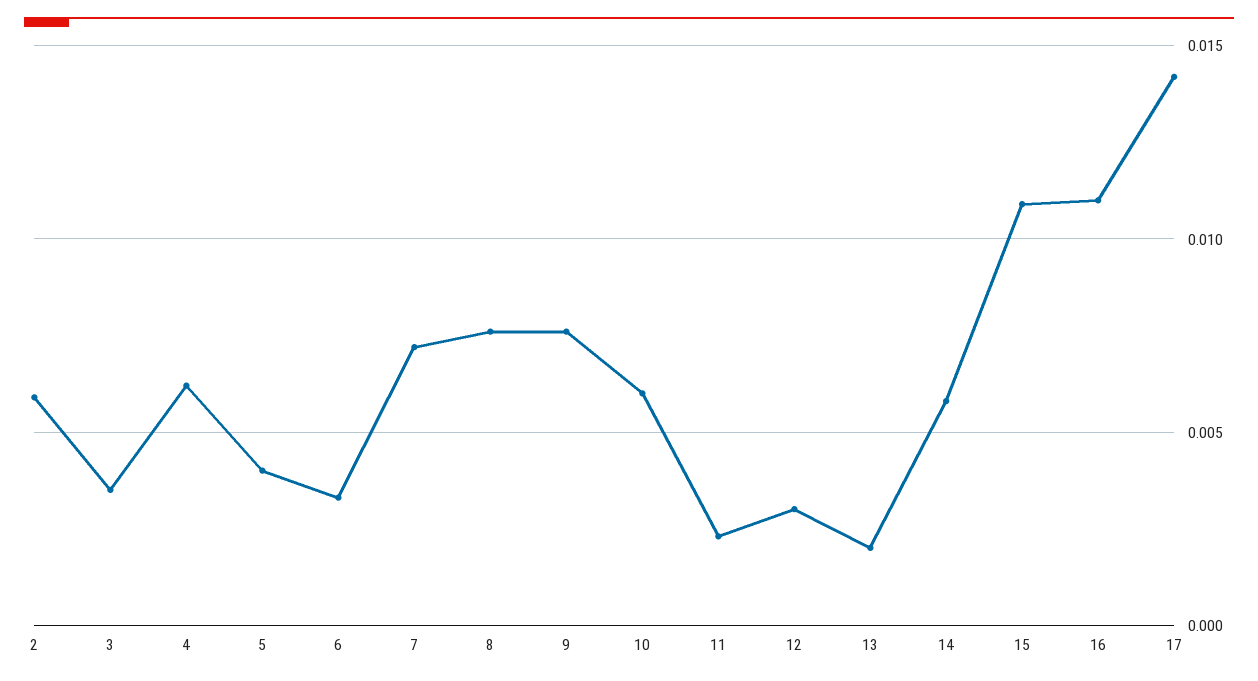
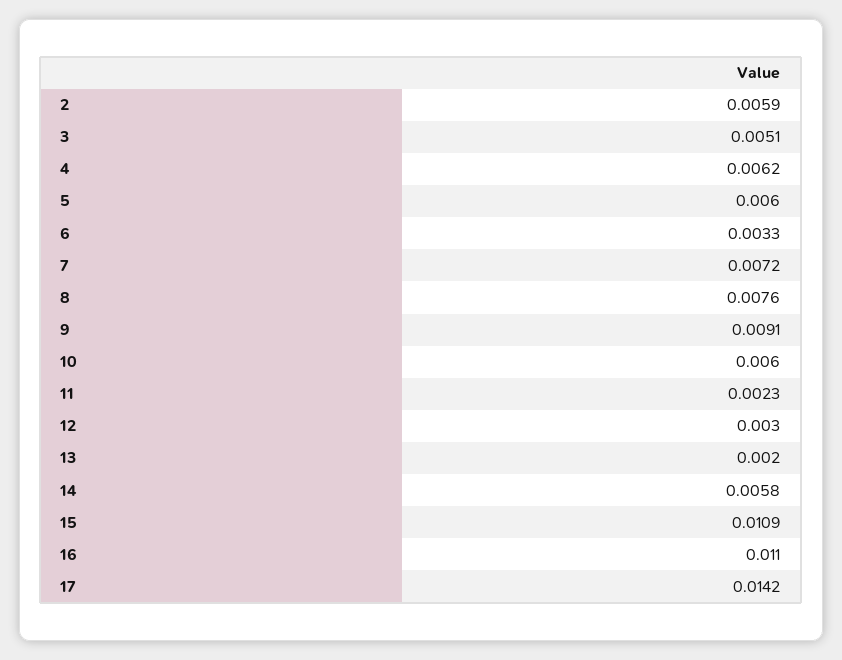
  {
    "2": 0.0059,
-   "3": 0.0035,
+   "3": 0.0051,
    "4": 0.0062,
-   "5": 0.004,
+   "5": 0.006,
    "6": 0.0033,
    "7": 0.0072,
    "8": 0.0076,
-   "9": 0.0075,
+   "9": 0.0091,
    "10": 0.006,
    "11": 0.0023,
    "12": 0.003,
    "13": 0.002,
    "14": 0.0058,
    "15": 0.0109,
    "16": 0.011,
    "17": 0.0142
  }

